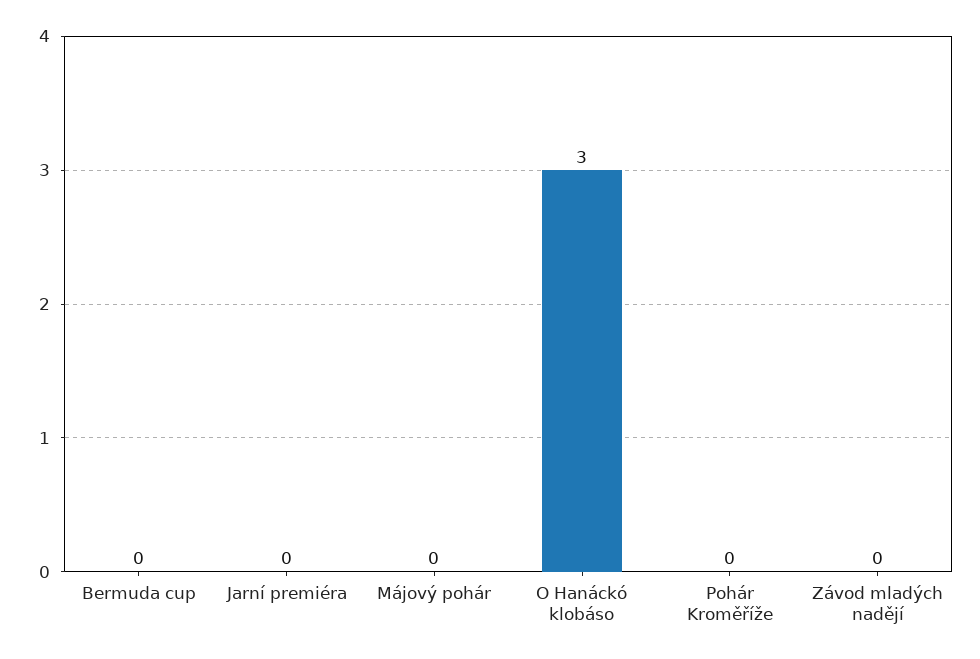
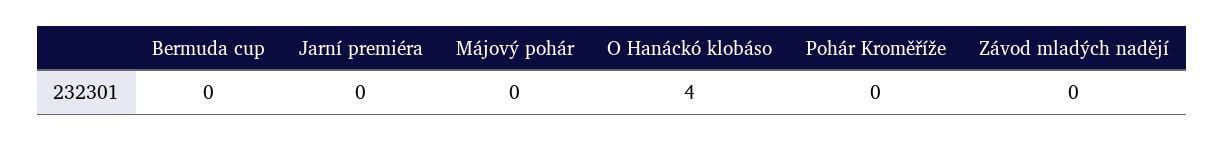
  {
    "Bermuda cup": 0,
    "Jarní premiéra": 0,
    "Májový pohár": 0,
-   "O Hanáckó klobáso": 3,
+   "O Hanáckó klobáso": 4,
    "Pohár Kroměříže": 0,
    "Závod mladých nadějí": 0
  }

